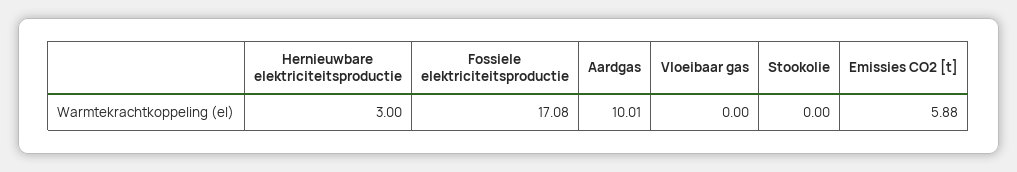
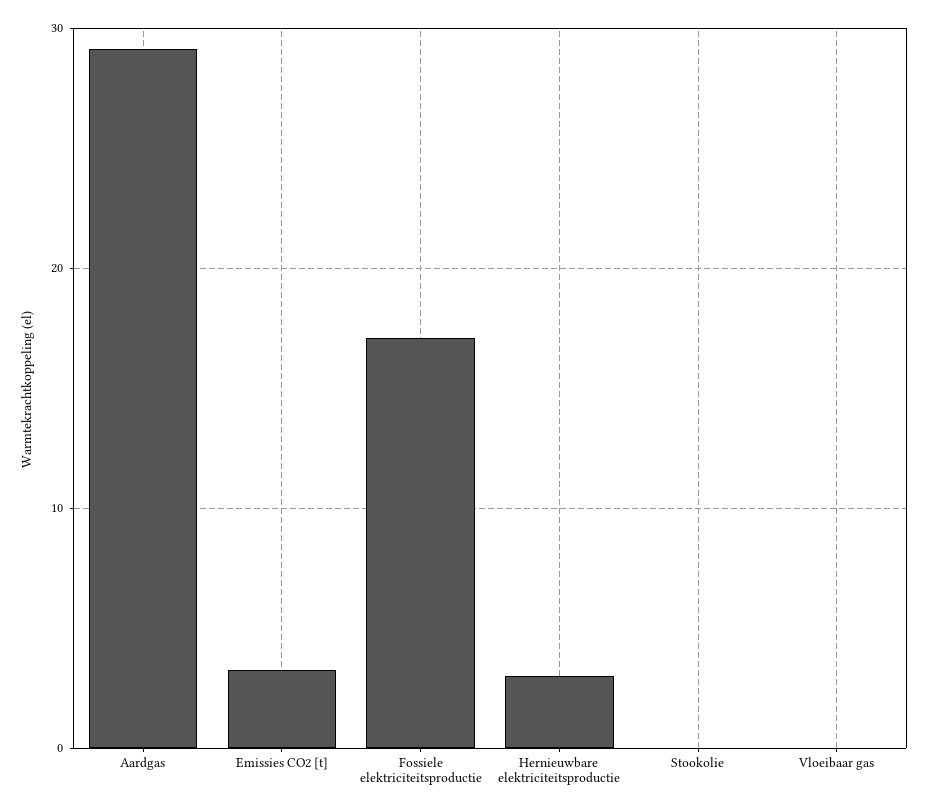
  {
    "Hernieuwbare elektriciteitsproductie": 3,
    "Fossiele elektriciteitsproductie": 17.08,
-   "Aardgas": 10.01,
+   "Aardgas": 29,
    "Vloeibaar gas": 0,
    "Stookolie": 0,
-   "Emissies CO2 [t]": 5.88
+   "Emissies CO2 [t]": 3
  }

